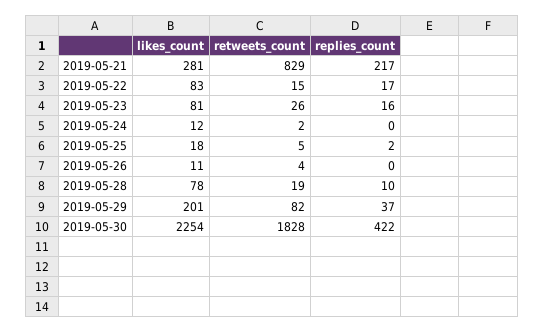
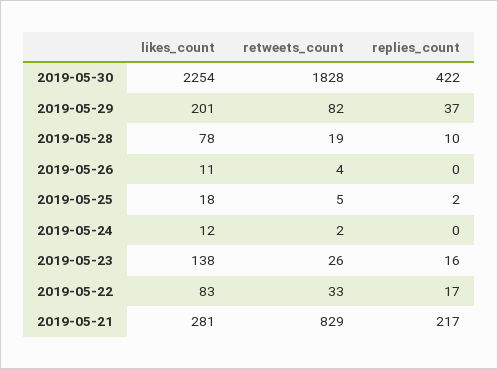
  {
    "likes_count": {
      "2019-05-21": 281,
      "2019-05-22": 83,
-     "2019-05-23": 81,
+     "2019-05-23": 138,
      "2019-05-24": 12,
      "2019-05-25": 18,
      "2019-05-26": 11,
      "2019-05-28": 78,
      "2019-05-29": 201,
      "2019-05-30": 2254
    },
    "retweets_count": {
      "2019-05-21": 829,
-     "2019-05-22": 15,
+     "2019-05-22": 33,
      "2019-05-23": 26,
      "2019-05-24": 2,
      "2019-05-25": 5,
      "2019-05-26": 4,
      "2019-05-28": 19,
      "2019-05-29": 82,
      "2019-05-30": 1828
    },
    "replies_count": {
      "2019-05-21": 217,
      "2019-05-22": 17,
      "2019-05-23": 16,
      "2019-05-24": 0,
      "2019-05-25": 2,
      "2019-05-26": 0,
      "2019-05-28": 10,
      "2019-05-29": 37,
      "2019-05-30": 422
    }
  }

